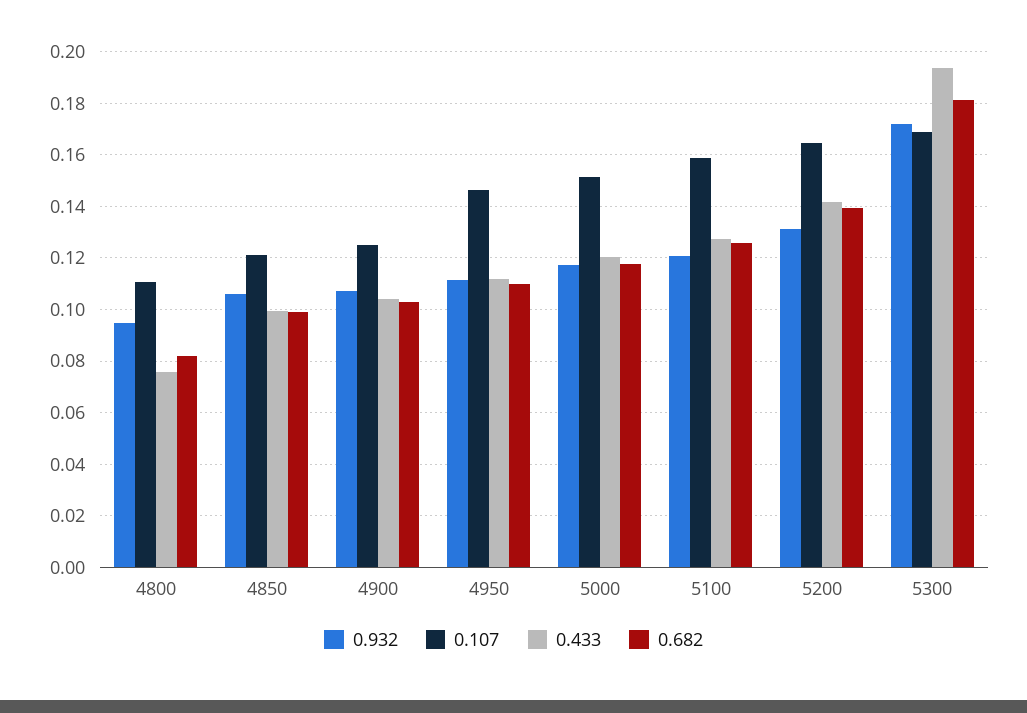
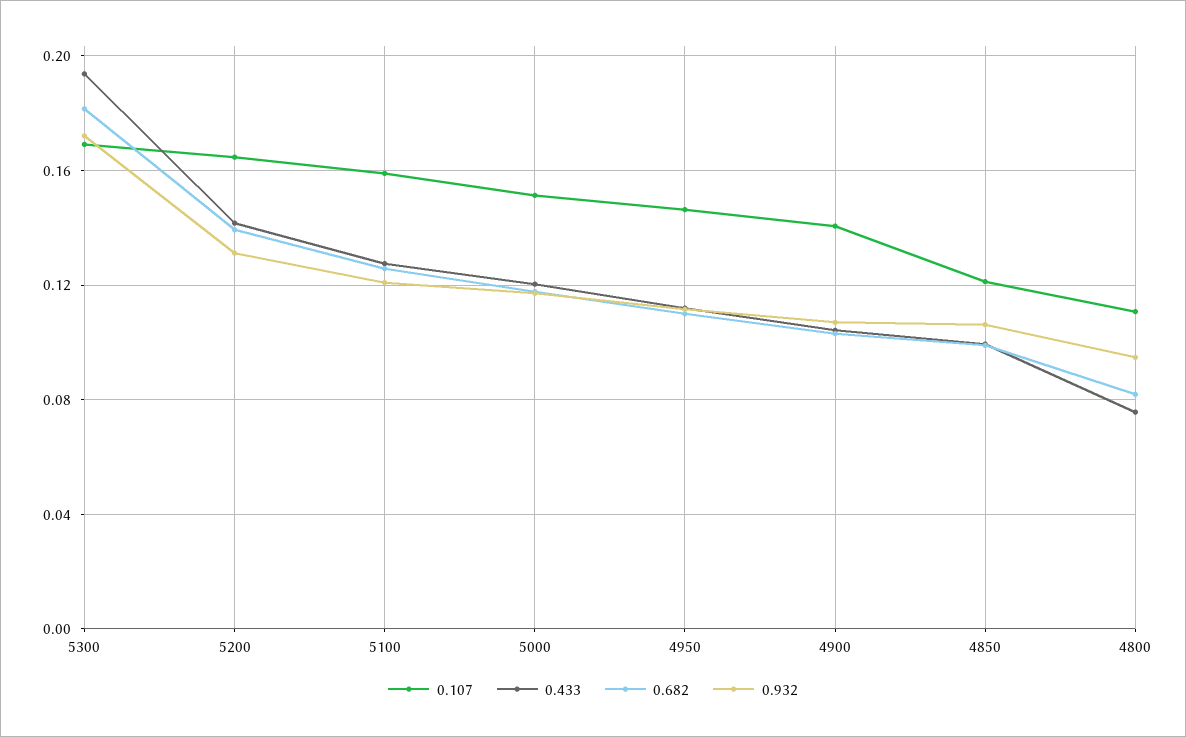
  {
    "0.932": {
      "4800": 0.095,
      "4850": 0.105,
      "4900": 0.1075,
      "4950": 0.1125,
      "5000": 0.1175,
      "5100": 0.12,
      "5200": 0.13,
      "5300": 0.1725
    },
    "0.107": {
      "4800": 0.11,
      "4850": 0.12,
-     "4900": 0.125,
+     "4900": 0.14,
      "4950": 0.1475,
      "5000": 0.1525,
      "5100": 0.16,
      "5200": 0.165,
      "5300": 0.17
    },
    "0.433": {
      "4800": 0.075,
      "4850": 0.1,
      "4900": 0.105,
      "4950": 0.1125,
      "5000": 0.12,
      "5100": 0.1275,
      "5200": 0.1425,
      "5300": 0.1925
    },
    "0.682": {
      "4800": 0.0825,
      "4850": 0.1,
      "4900": 0.1025,
      "4950": 0.11,
      "5000": 0.1175,
      "5100": 0.125,
      "5200": 0.14,
      "5300": 0.1825
    }
  }

